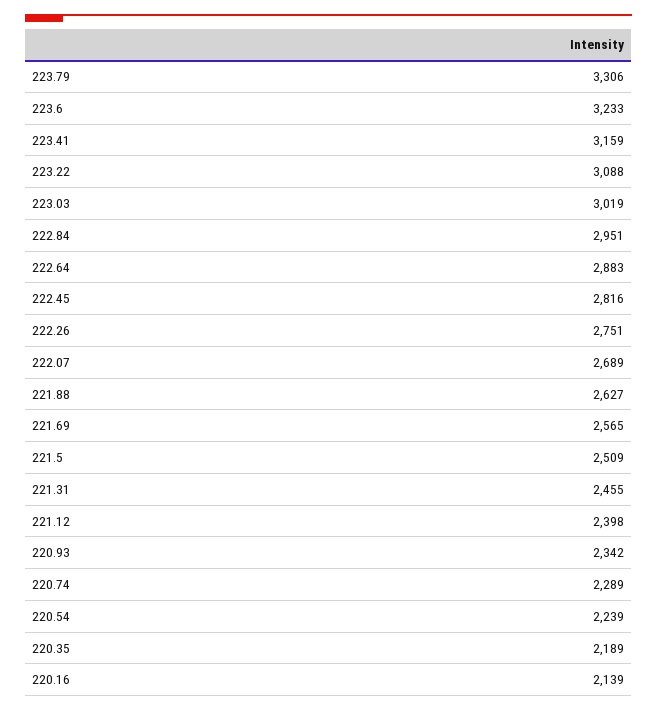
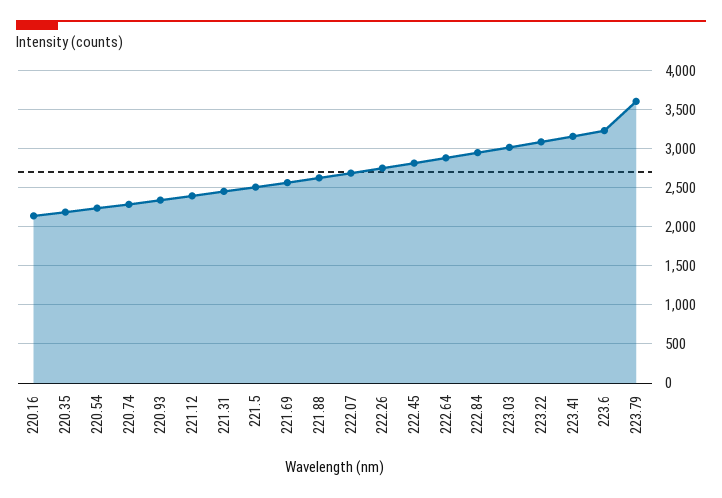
  {
-   "223.79": 3306,
+   "223.79": 3600,
    "223.6": 3233,
    "223.41": 3159,
    "223.22": 3088,
    "223.03": 3019,
    "222.84": 2951,
    "222.64": 2883,
    "222.45": 2816,
    "222.26": 2751,
    "222.07": 2689,
    "221.88": 2627,
    "221.69": 2565,
    "221.5": 2509,
    "221.31": 2455,
    "221.12": 2398,
    "220.93": 2342,
    "220.74": 2289,
    "220.54": 2239,
    "220.35": 2189,
    "220.16": 2139
  }

